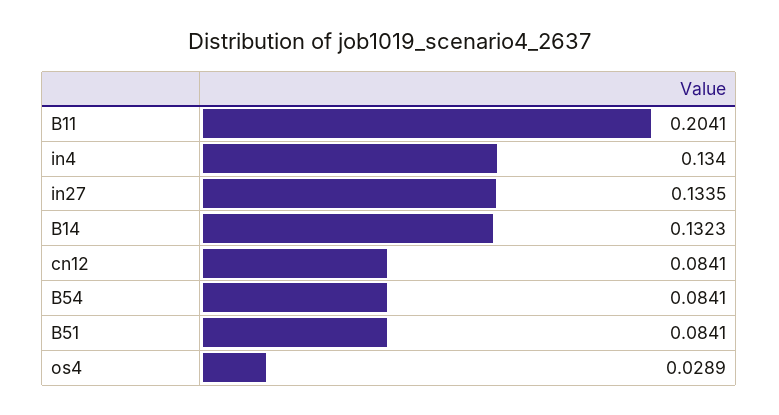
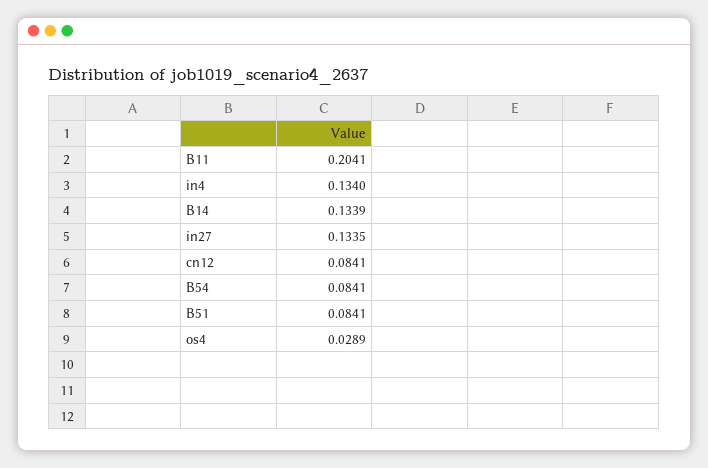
  {
    "B11": 0.2041,
    "in4": 0.134,
    "in27": 0.1335,
-   "B14": 0.1323,
+   "B14": 0.1339,
    "cn12": 0.0841,
    "B54": 0.0841,
    "B51": 0.0841,
    "os4": 0.0289
  }

